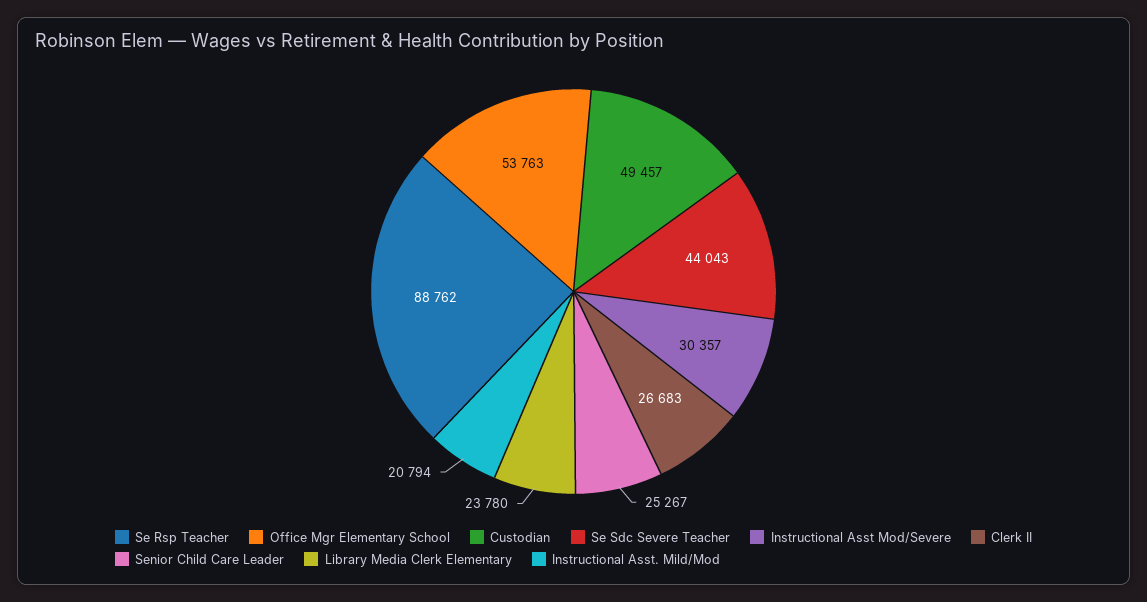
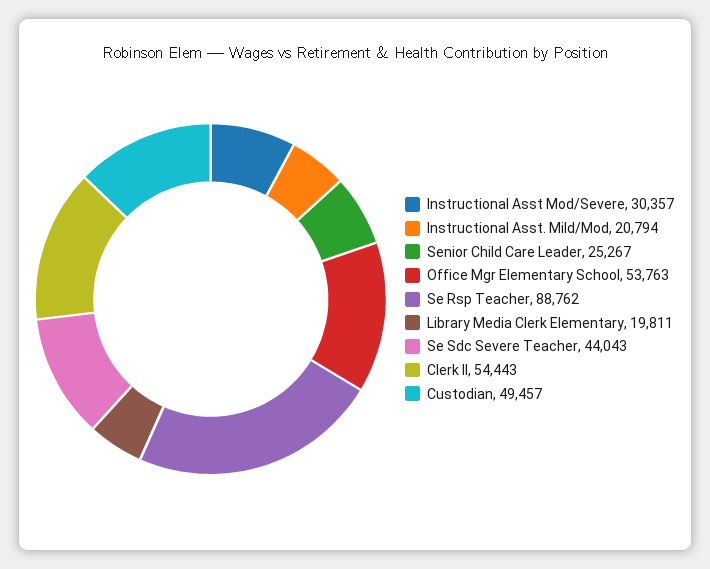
  {
    "Se Rsp Teacher": 88762,
    "Office Mgr Elementary School": 53763,
    "Custodian": 49457,
    "Se Sdc Severe Teacher": 44043,
    "Instructional Asst Mod/Severe": 30357,
-   "Clerk II": 26683,
+   "Clerk II": 54443,
    "Senior Child Care Leader": 25267,
-   "Library Media Clerk Elementary": 23780,
+   "Library Media Clerk Elementary": 19811,
    "Instructional Asst. Mild/Mod": 20794
  }

